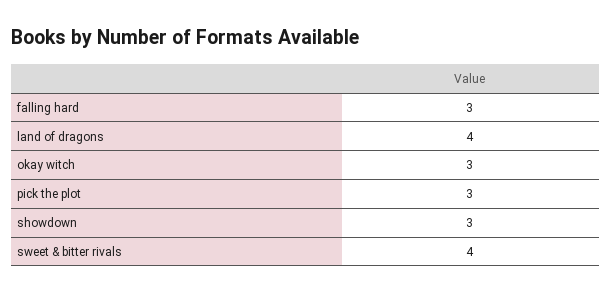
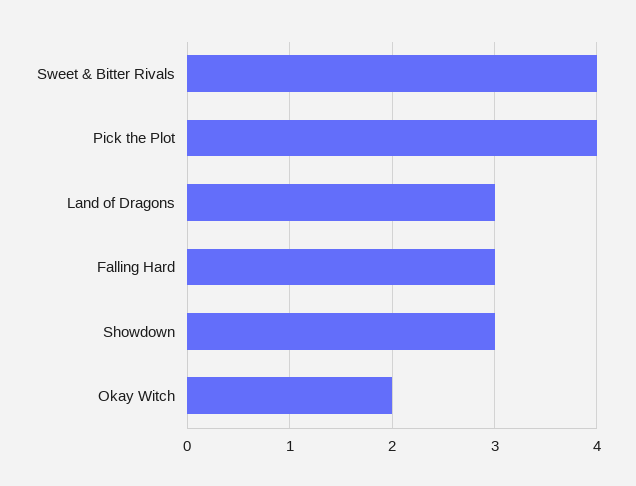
  {
    "falling hard": 3,
-   "land of dragons": 4,
+   "land of dragons": 3,
-   "okay witch": 3,
+   "okay witch": 2,
-   "pick the plot": 3,
+   "pick the plot": 4,
    "showdown": 3,
    "sweet & bitter rivals": 4
  }

